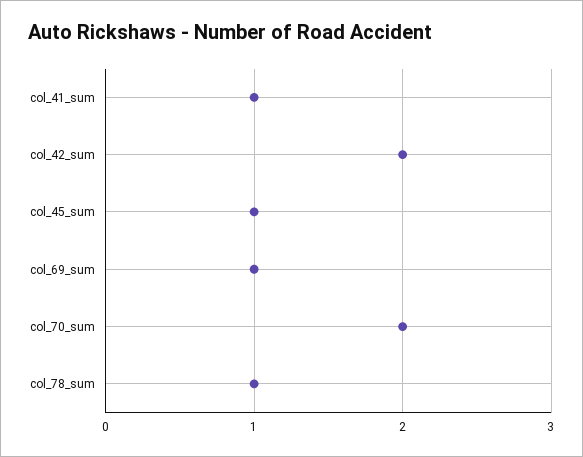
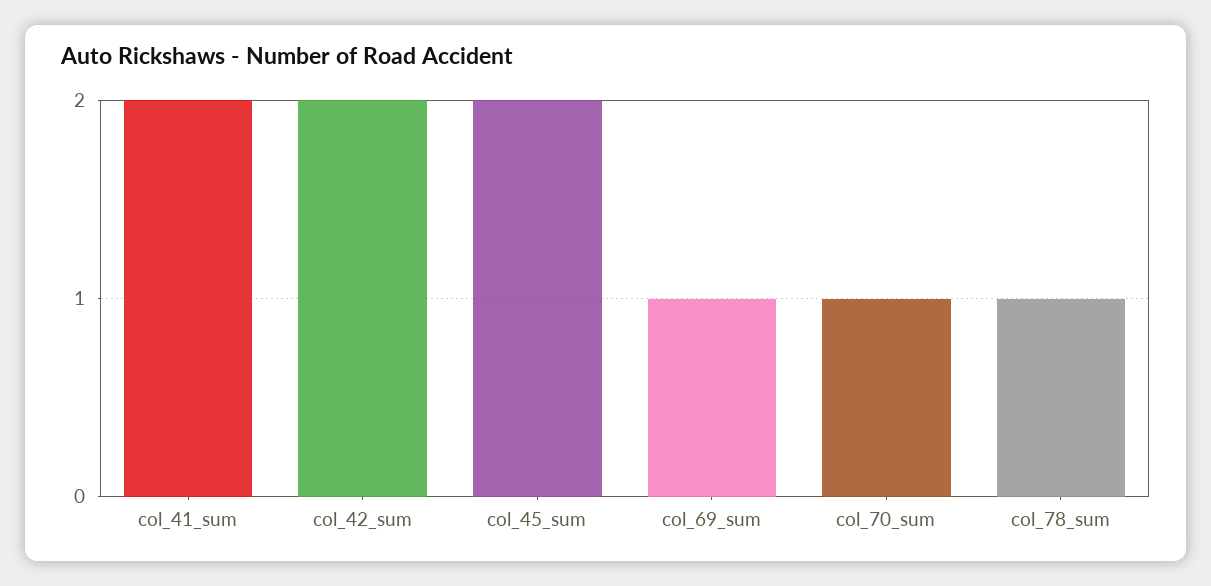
  {
-   "col_41_sum": 1,
+   "col_41_sum": 2,
    "col_42_sum": 2,
-   "col_45_sum": 1,
+   "col_45_sum": 2,
    "col_69_sum": 1,
-   "col_70_sum": 2,
+   "col_70_sum": 1,
    "col_78_sum": 1
  }

